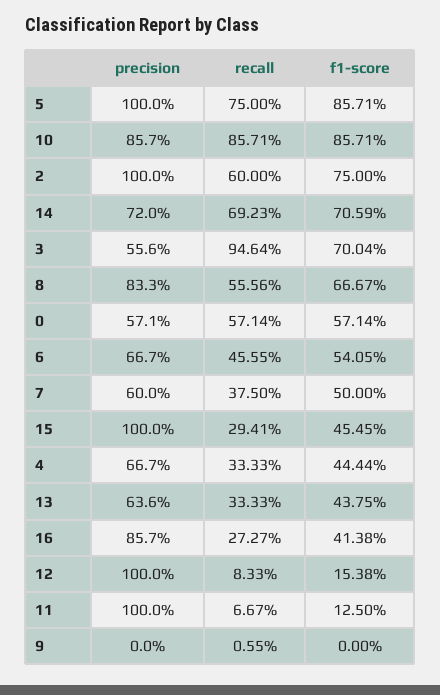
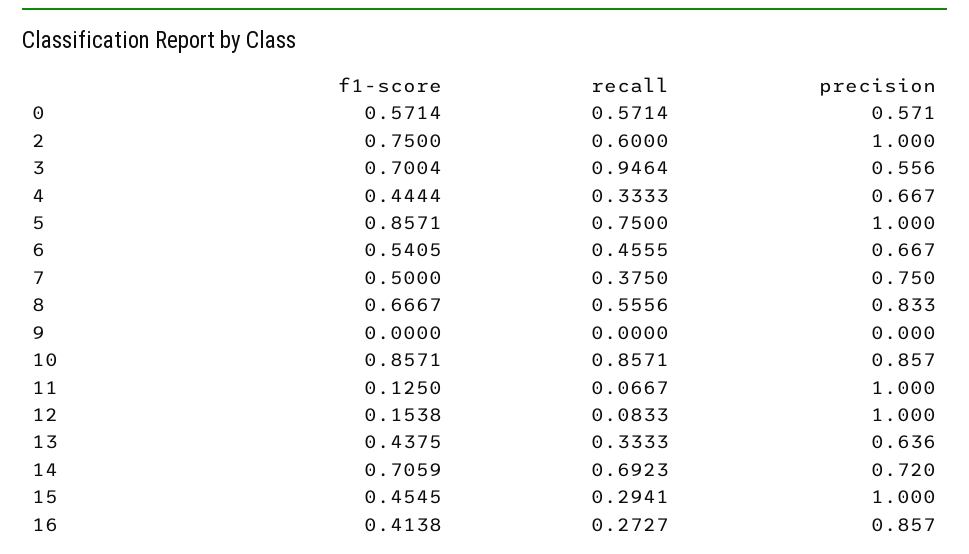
  {
    "precision": {
      "5": 1,
      "10": 0.857,
      "2": 1,
      "14": 0.72,
      "3": 0.556,
      "8": 0.833,
      "0": 0.571,
      "6": 0.667,
-     "7": 0.6,
+     "7": 0.75,
      "15": 1,
      "4": 0.667,
      "13": 0.636,
      "16": 0.857,
      "12": 1,
      "11": 1,
      "9": 0
    },
    "recall": {
      "5": 0.75,
      "10": 0.8571,
      "2": 0.6,
      "14": 0.6923,
      "3": 0.9464,
      "8": 0.5556,
      "0": 0.5714,
      "6": 0.4555,
      "7": 0.375,
      "15": 0.2941,
      "4": 0.3333,
      "13": 0.3333,
      "16": 0.2727,
      "12": 0.0833,
      "11": 0.0667,
-     "9": 0.0055
+     "9": 0
    },
    "f1-score": {
      "5": 0.8571,
      "10": 0.8571,
      "2": 0.75,
      "14": 0.7059,
      "3": 0.7004,
      "8": 0.6667,
      "0": 0.5714,
      "6": 0.5405,
      "7": 0.5,
      "15": 0.4545,
      "4": 0.4444,
      "13": 0.4375,
      "16": 0.4138,
      "12": 0.1538,
      "11": 0.125,
      "9": 0
    }
  }

